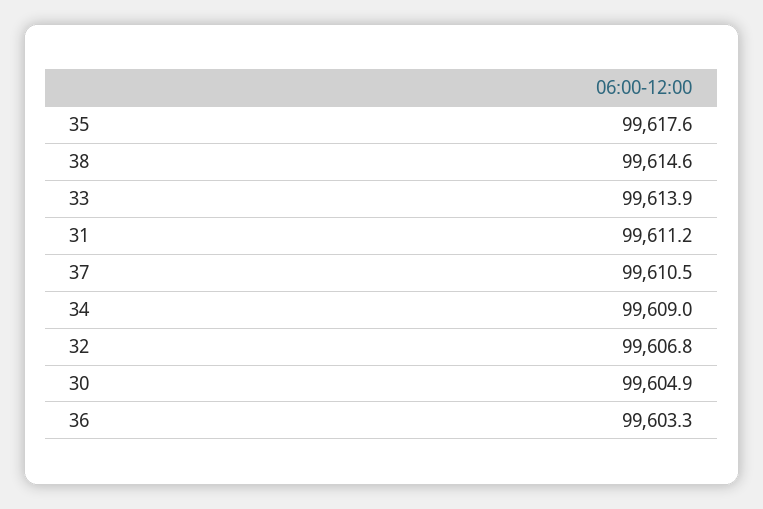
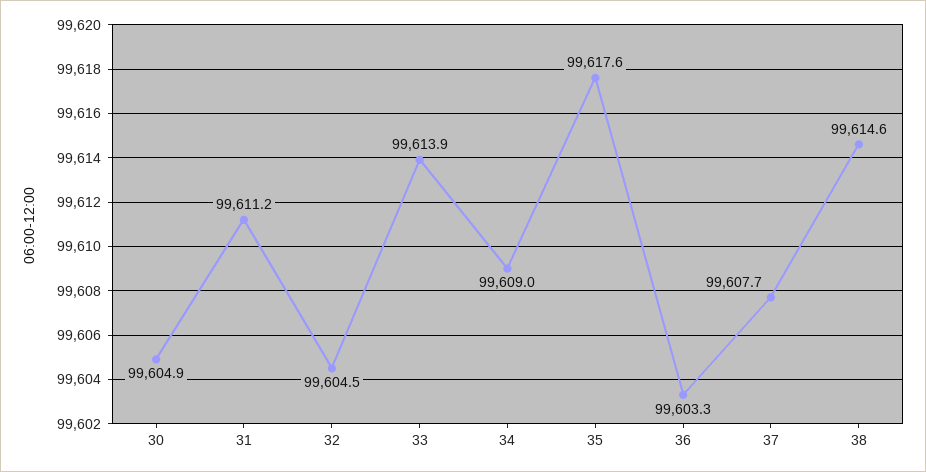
  {
    "35": 99617.6,
    "38": 99614.6,
    "33": 99613.9,
    "31": 99611.2,
-   "37": 99610.5,
+   "37": 99607.7,
    "34": 99609,
-   "32": 99606.8,
+   "32": 99604.5,
    "30": 99604.9,
    "36": 99603.3
  }

